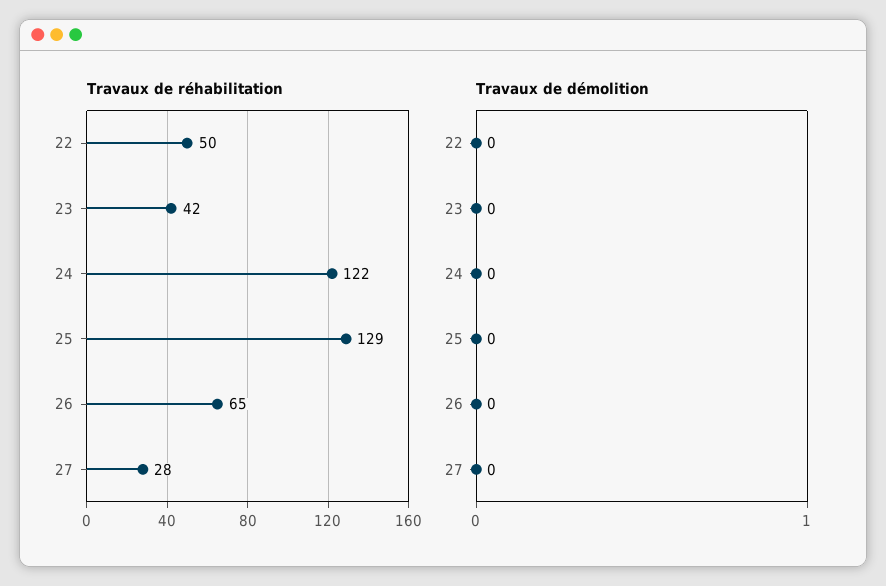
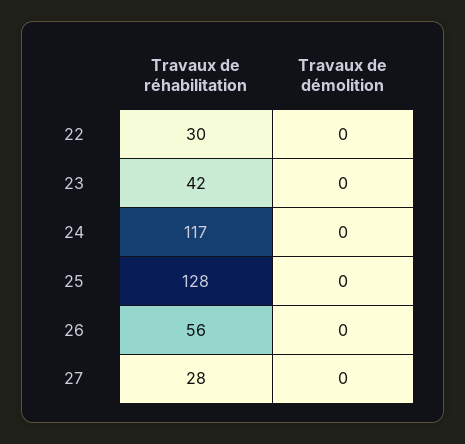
  {
    "Travaux de réhabilitation": {
-     "22": 50,
+     "22": 30,
      "23": 42,
-     "24": 122,
+     "24": 117,
-     "25": 129,
+     "25": 128,
-     "26": 65,
+     "26": 56,
      "27": 28
    },
    "Travaux de démolition": {
      "22": 0,
      "23": 0,
      "24": 0,
      "25": 0,
      "26": 0,
      "27": 0
    }
  }

